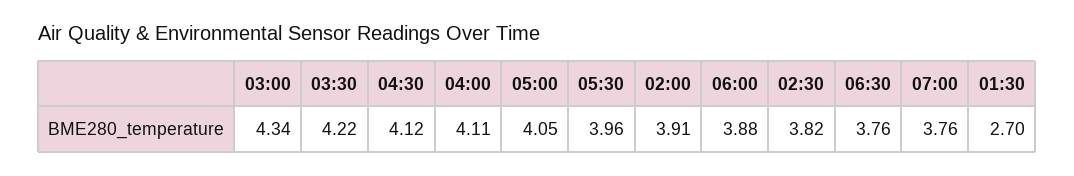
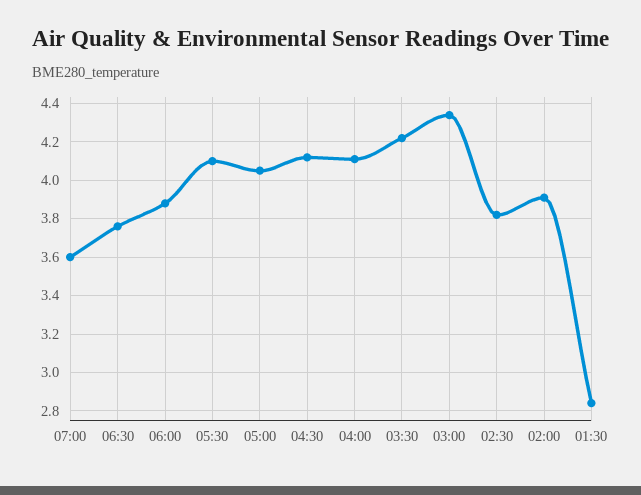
  {
    "03:00": 4.34,
    "03:30": 4.22,
    "04:30": 4.12,
    "04:00": 4.11,
    "05:00": 4.05,
-   "05:30": 3.96,
+   "05:30": 4.1,
    "02:00": 3.91,
    "06:00": 3.88,
    "02:30": 3.82,
    "06:30": 3.76,
-   "07:00": 3.76,
+   "07:00": 3.6,
-   "01:30": 2.7
+   "01:30": 2.85
  }

